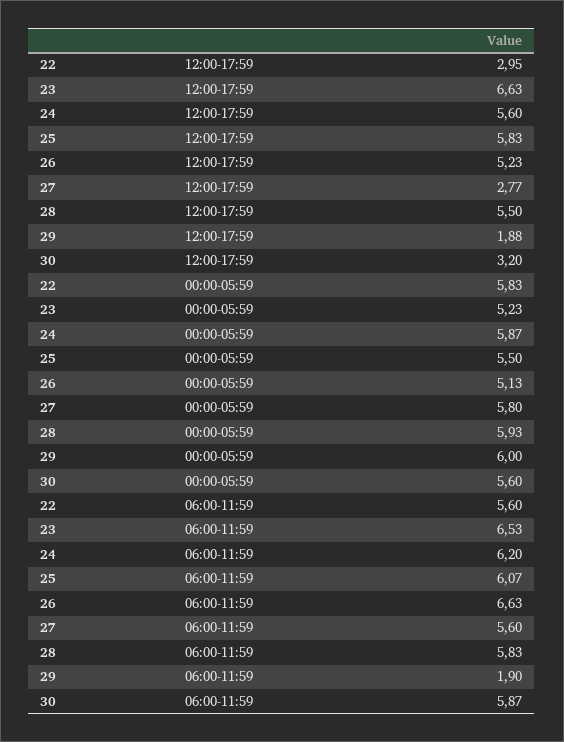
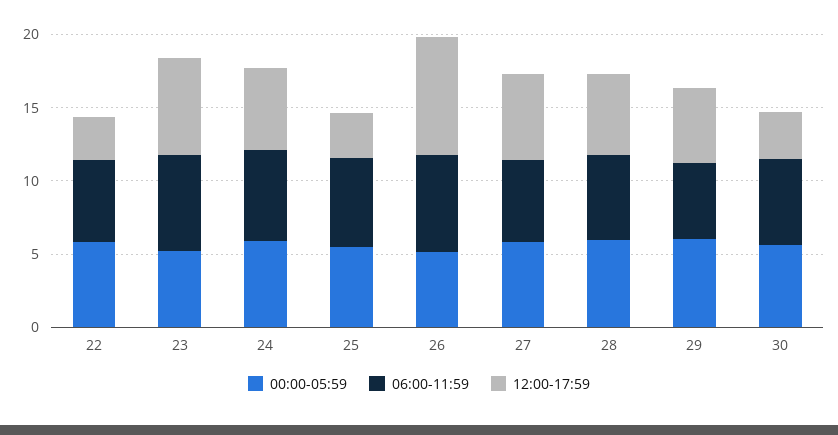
  {
    "12:00-17:59": {
      "22": 2.95,
      "23": 6.63,
      "24": 5.6,
-     "25": 5.83,
+     "25": 3,
-     "26": 5.23,
+     "26": 8,
-     "27": 2.77,
+     "27": 6,
      "28": 5.5,
-     "29": 1.88,
+     "29": 5,
      "30": 3.2
    },
    "00:00-05:59": {
      "22": 5.83,
      "23": 5.23,
      "24": 5.87,
      "25": 5.5,
      "26": 5.13,
      "27": 5.8,
      "28": 5.93,
      "29": 6,
      "30": 5.6
    },
    "06:00-11:59": {
      "22": 5.6,
      "23": 6.53,
      "24": 6.2,
      "25": 6.07,
      "26": 6.63,
      "27": 5.6,
      "28": 5.83,
-     "29": 1.9,
+     "29": 5,
      "30": 5.87
    }
  }

